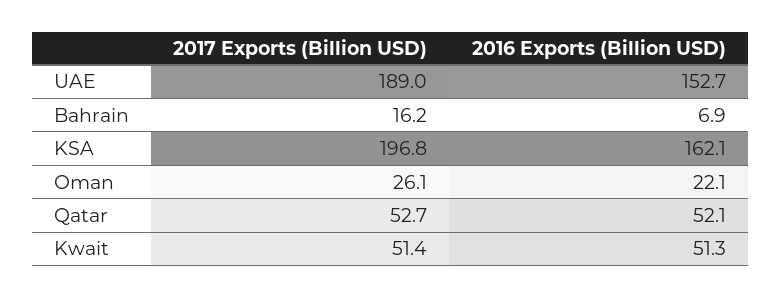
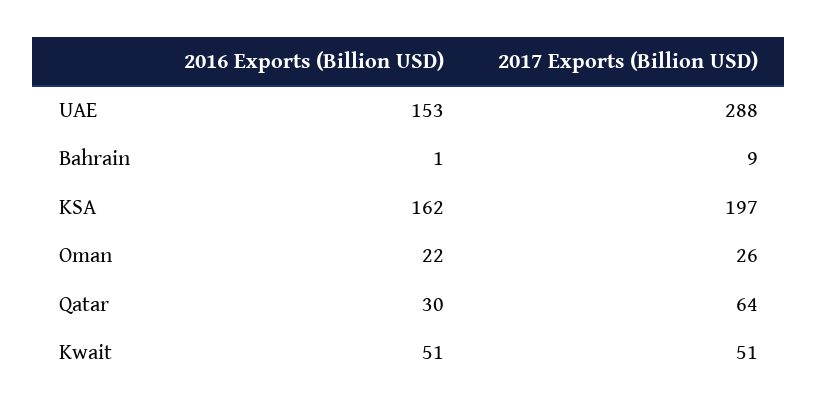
  {
    "2017 Exports (Billion USD)": {
-     "UAE": 189,
+     "UAE": 288,
-     "Bahrain": 16.2,
+     "Bahrain": 9,
      "KSA": 196.8,
      "Oman": 26.1,
-     "Qatar": 52.7,
+     "Qatar": 64,
      "Kwait": 51.4
    },
    "2016 Exports (Billion USD)": {
      "UAE": 152.7,
-     "Bahrain": 6.9,
+     "Bahrain": 1,
      "KSA": 162.1,
      "Oman": 22.1,
-     "Qatar": 52.1,
+     "Qatar": 30,
      "Kwait": 51.3
    }
  }

